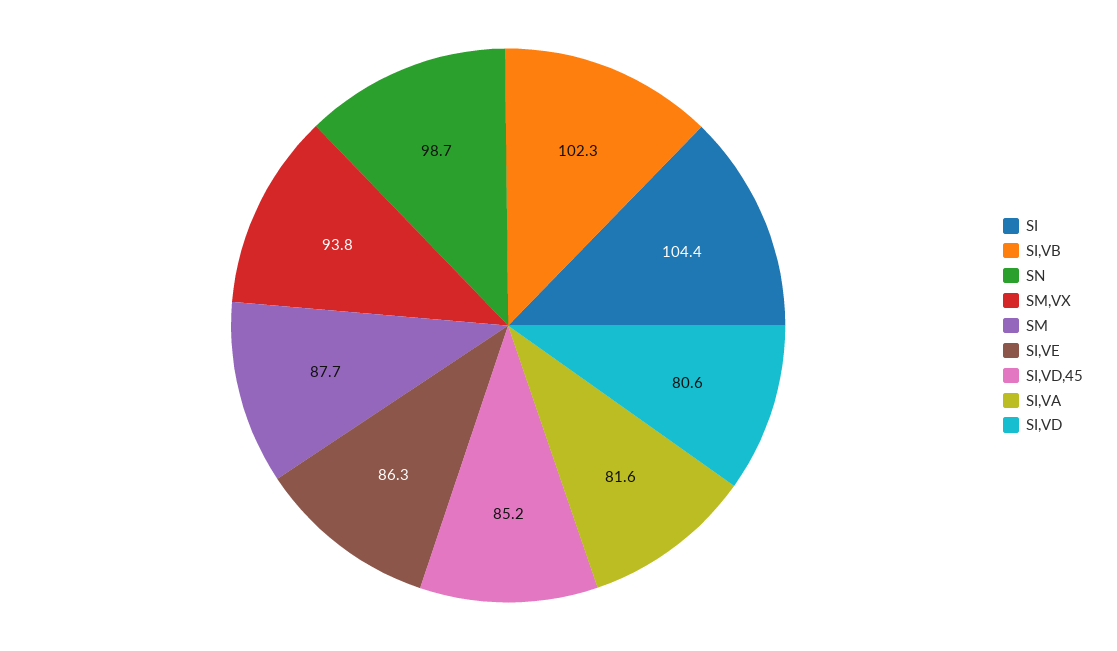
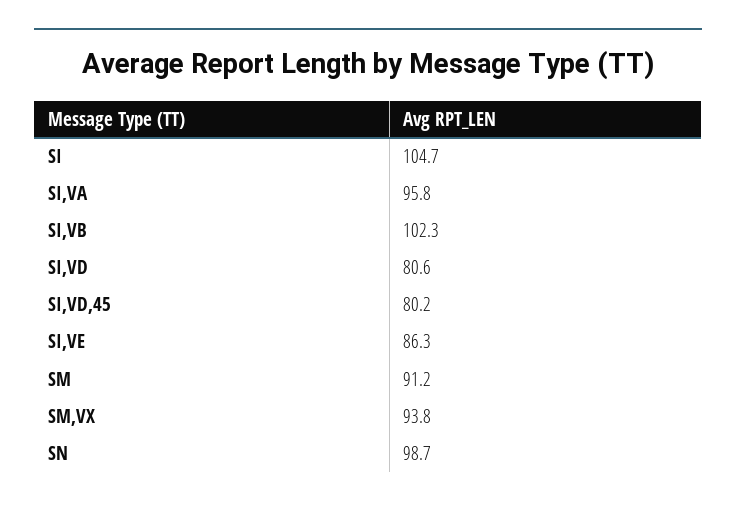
  {
-   "SI": 104.4,
+   "SI": 104.7,
    "SI,VB": 102.3,
    "SN": 98.7,
    "SM,VX": 93.8,
-   "SM": 87.7,
+   "SM": 91.2,
    "SI,VE": 86.3,
-   "SI,VD,45": 85.2,
+   "SI,VD,45": 80.2,
-   "SI,VA": 81.6,
+   "SI,VA": 95.8,
    "SI,VD": 80.6
  }

